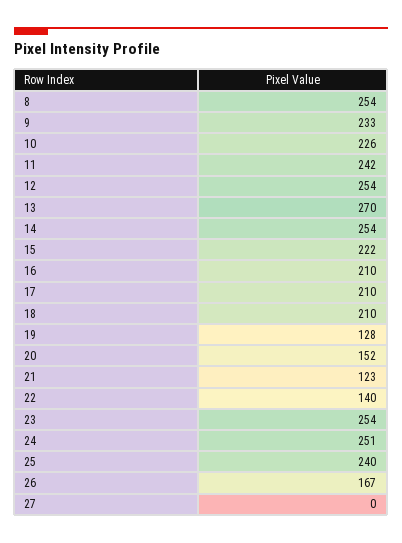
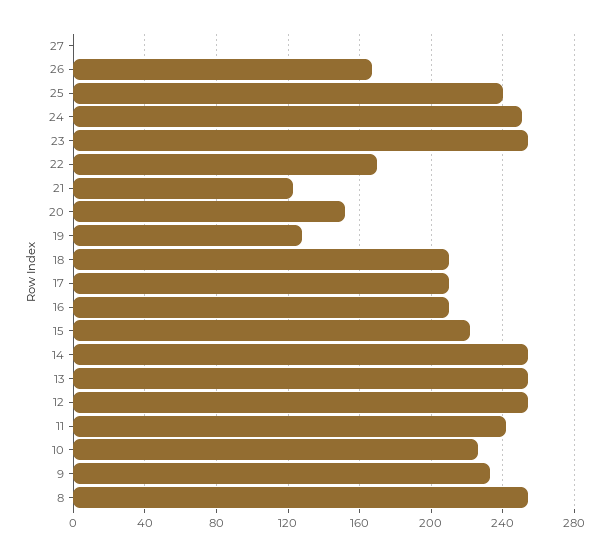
  {
    "8": 254,
    "9": 233,
    "10": 226,
    "11": 242,
    "12": 254,
-   "13": 270,
+   "13": 255,
    "14": 254,
    "15": 222,
    "16": 210,
    "17": 210,
    "18": 210,
    "19": 128,
    "20": 152,
    "21": 123,
-   "22": 140,
+   "22": 170,
    "23": 254,
    "24": 251,
    "25": 240,
    "26": 167,
    "27": 0
  }

